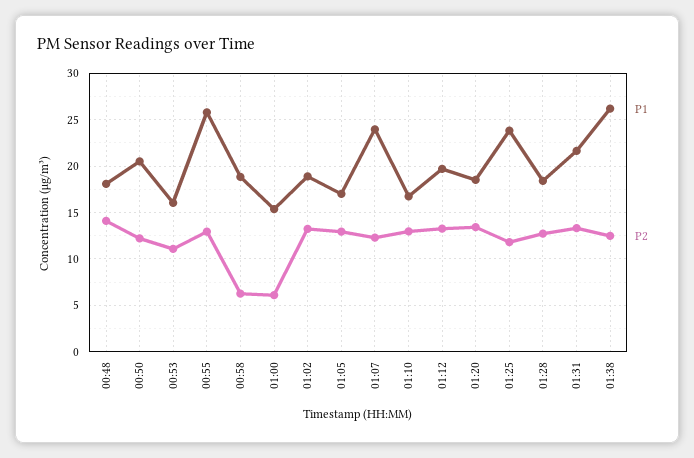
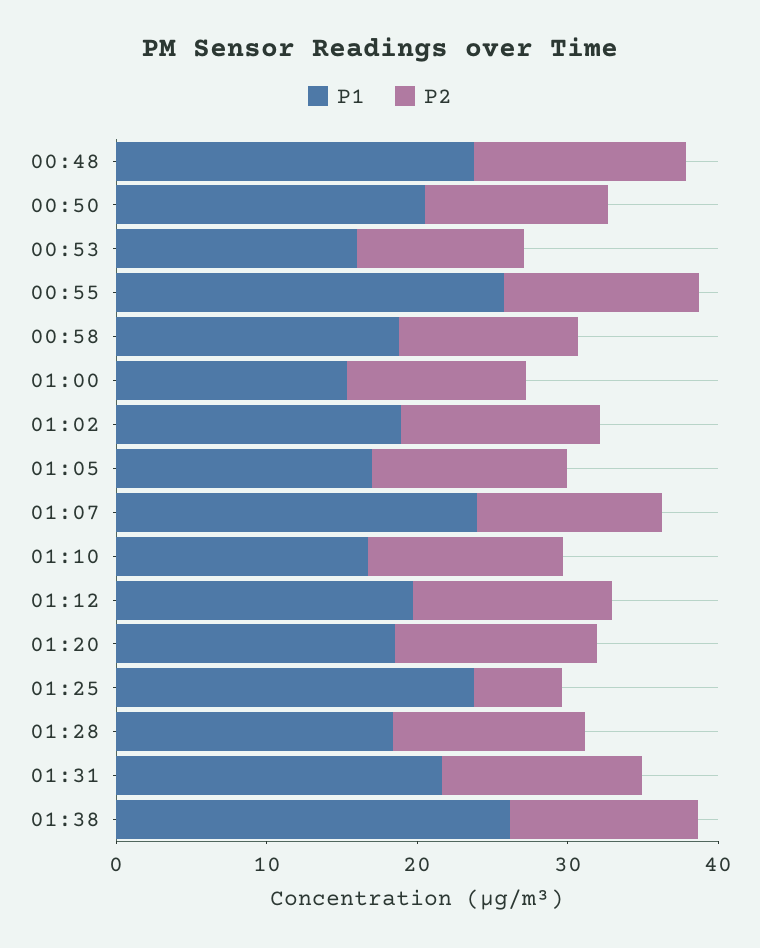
  {
    "P1": {
-     "00:48": 18,
+     "00:48": 24,
      "00:50": 21,
      "00:53": 16,
      "00:55": 26,
      "00:58": 19,
      "01:00": 15,
      "01:02": 19,
      "01:05": 17,
      "01:07": 24,
      "01:10": 17,
      "01:12": 20,
      "01:20": 19,
      "01:25": 24,
      "01:28": 18,
      "01:31": 22,
      "01:38": 26
    },
    "P2": {
      "00:48": 14,
      "00:50": 12,
      "00:53": 11,
      "00:55": 13,
-     "00:58": 6,
+     "00:58": 12,
-     "01:00": 6,
+     "01:00": 12,
      "01:02": 13,
      "01:05": 13,
      "01:07": 12,
      "01:10": 13,
      "01:12": 13,
      "01:20": 13,
-     "01:25": 12,
+     "01:25": 6,
      "01:28": 13,
      "01:31": 13,
      "01:38": 12
    }
  }

